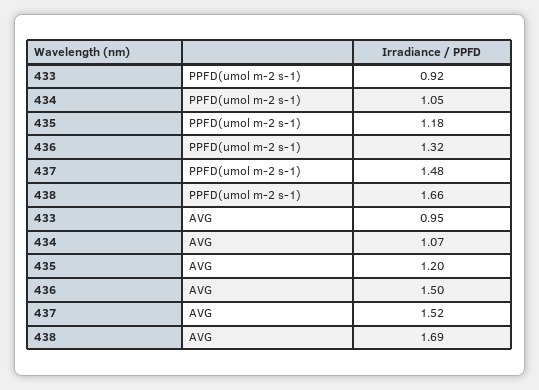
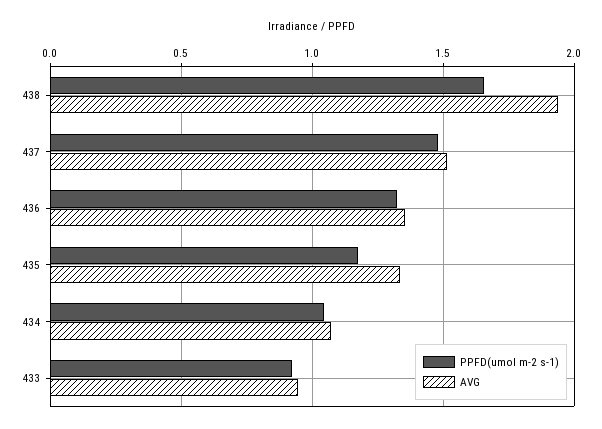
  {
    "PPFD(umol m-2 s-1)": {
      "433": 0.92,
      "434": 1.05,
      "435": 1.18,
      "436": 1.32,
      "437": 1.48,
      "438": 1.66
    },
    "AVG": {
      "433": 0.95,
      "434": 1.07,
-     "435": 1.2,
+     "435": 1.35,
-     "436": 1.5,
+     "436": 1.35,
      "437": 1.52,
-     "438": 1.69
+     "438": 1.95
    }
  }

